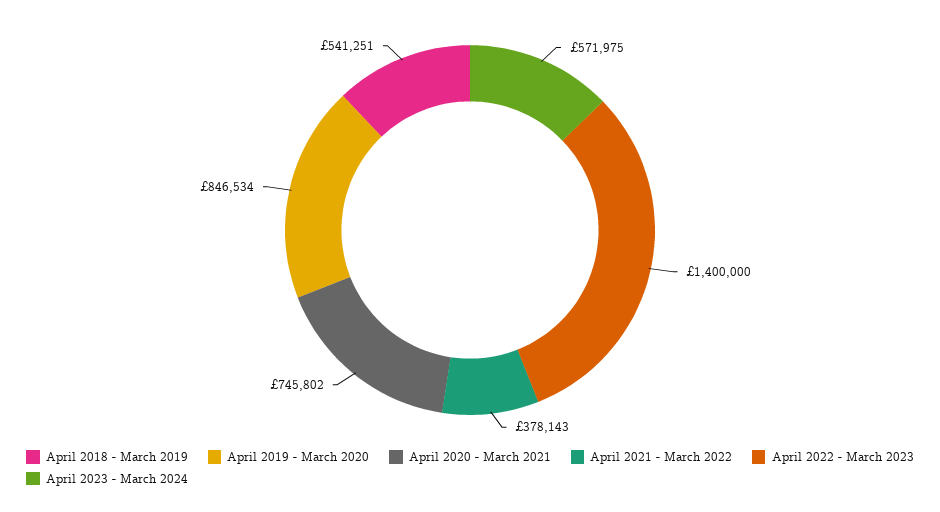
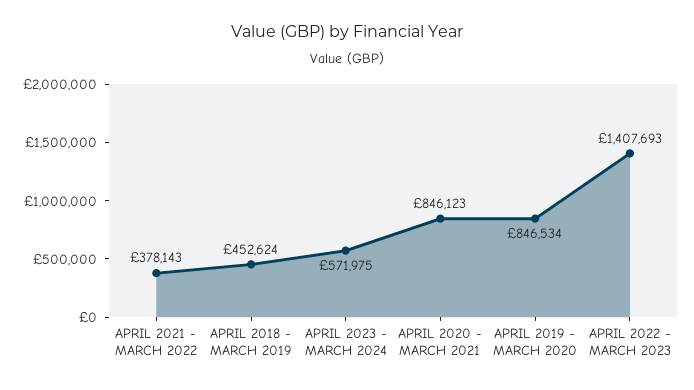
  {
-   "April 2018 - March 2019": 541251,
+   "April 2018 - March 2019": 452624,
    "April 2019 - March 2020": 846534,
-   "April 2020 - March 2021": 745802,
+   "April 2020 - March 2021": 846123,
    "April 2021 - March 2022": 378143,
-   "April 2022 - March 2023": 1400000,
+   "April 2022 - March 2023": 1407693,
    "April 2023 - March 2024": 571975
  }

